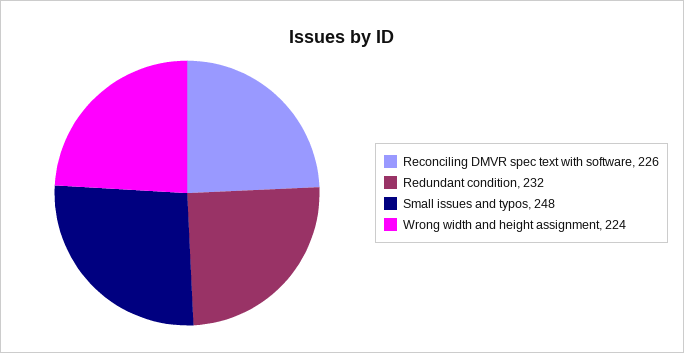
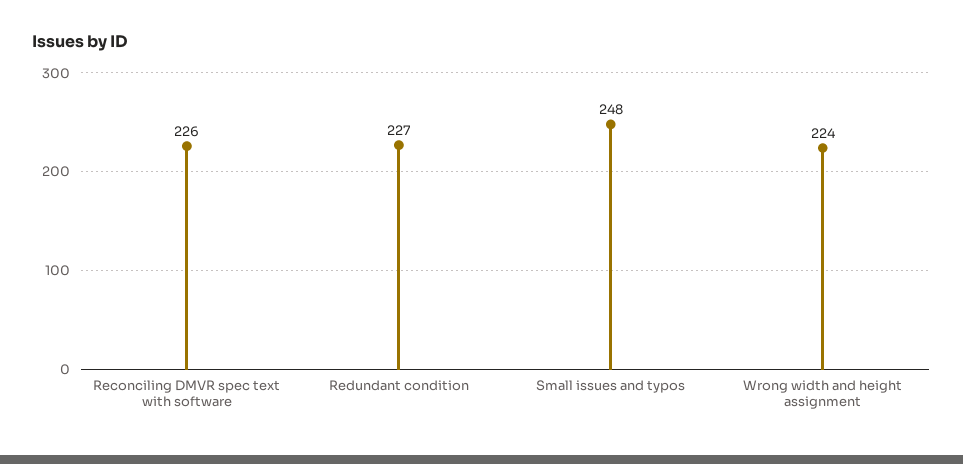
  {
    "Reconciling DMVR spec text with software": 226,
-   "Redundant condition": 232,
+   "Redundant condition": 227,
    "Small issues and typos": 248,
    "Wrong width and height assignment": 224
  }

